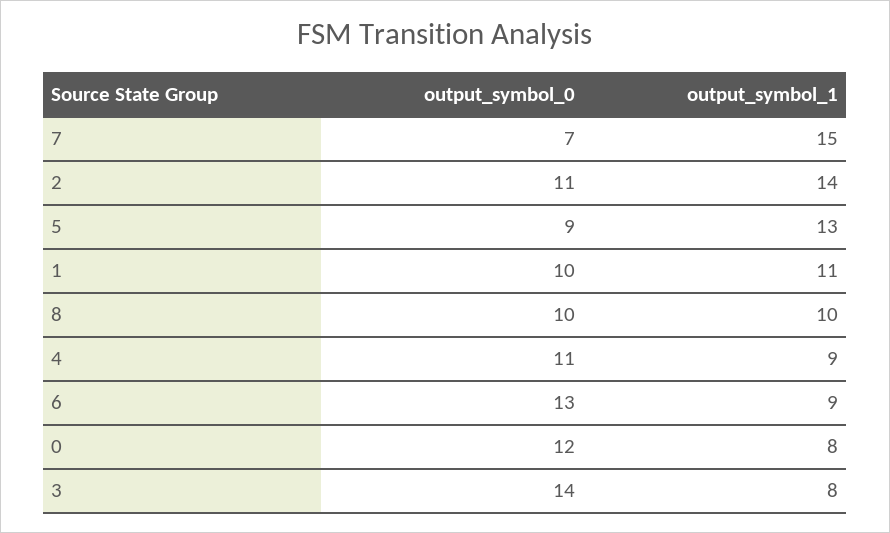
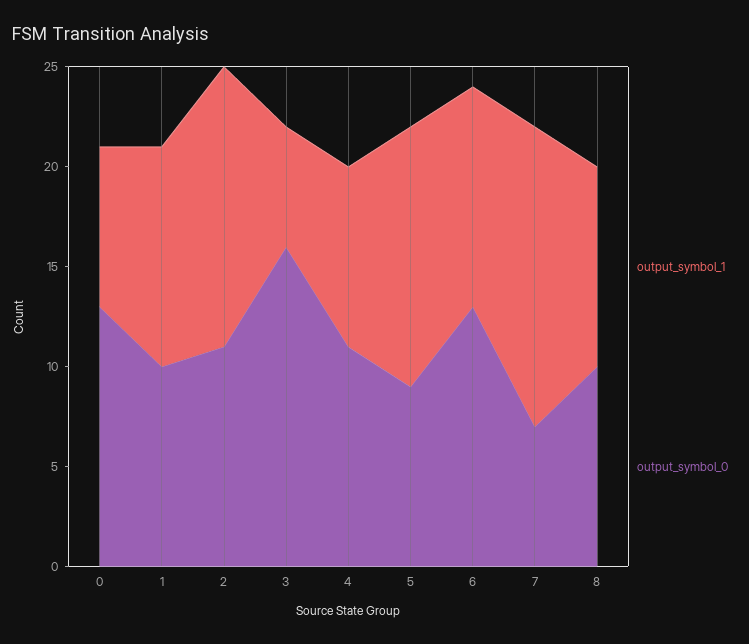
  {
    "output_symbol_0": {
      "7": 7,
      "2": 11,
      "5": 9,
      "1": 10,
      "8": 10,
      "4": 11,
      "6": 13,
-     "0": 12,
+     "0": 13,
-     "3": 14
+     "3": 16
    },
    "output_symbol_1": {
      "7": 15,
      "2": 14,
      "5": 13,
      "1": 11,
      "8": 10,
      "4": 9,
-     "6": 9,
+     "6": 11,
      "0": 8,
-     "3": 8
+     "3": 6
    }
  }

